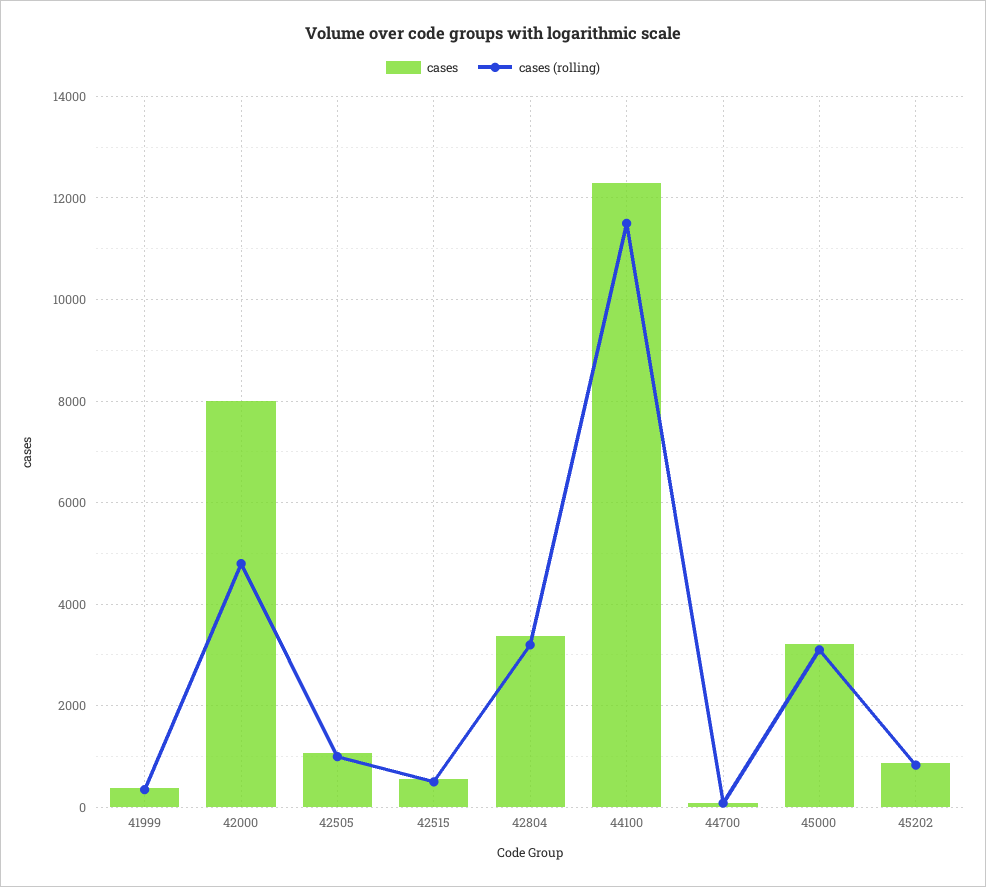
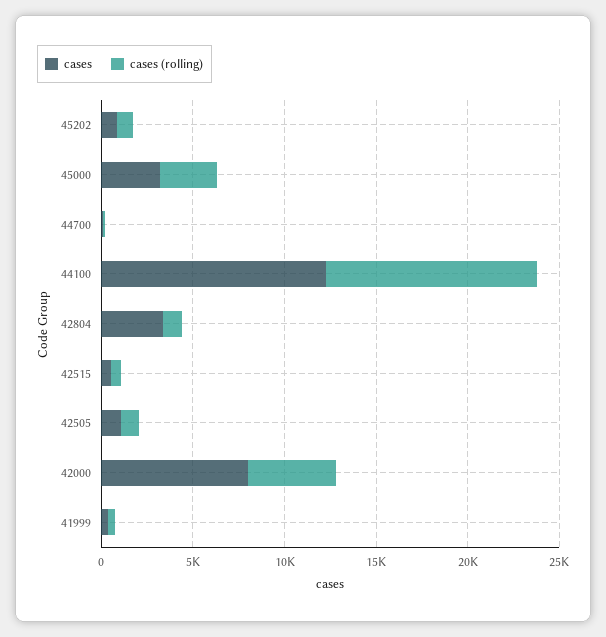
  {
    "cases": {
      "41999": 400,
      "42000": 8000,
      "42505": 1000,
      "42515": 600,
      "42804": 3400,
      "44100": 12200,
      "44700": 0,
      "45000": 3200,
      "45202": 800
    },
    "cases (rolling)": {
      "41999": 400,
      "42000": 4800,
      "42505": 1000,
      "42515": 600,
-     "42804": 3200,
+     "42804": 1000,
      "44100": 11600,
      "44700": 0,
      "45000": 3200,
      "45202": 800
    }
  }

